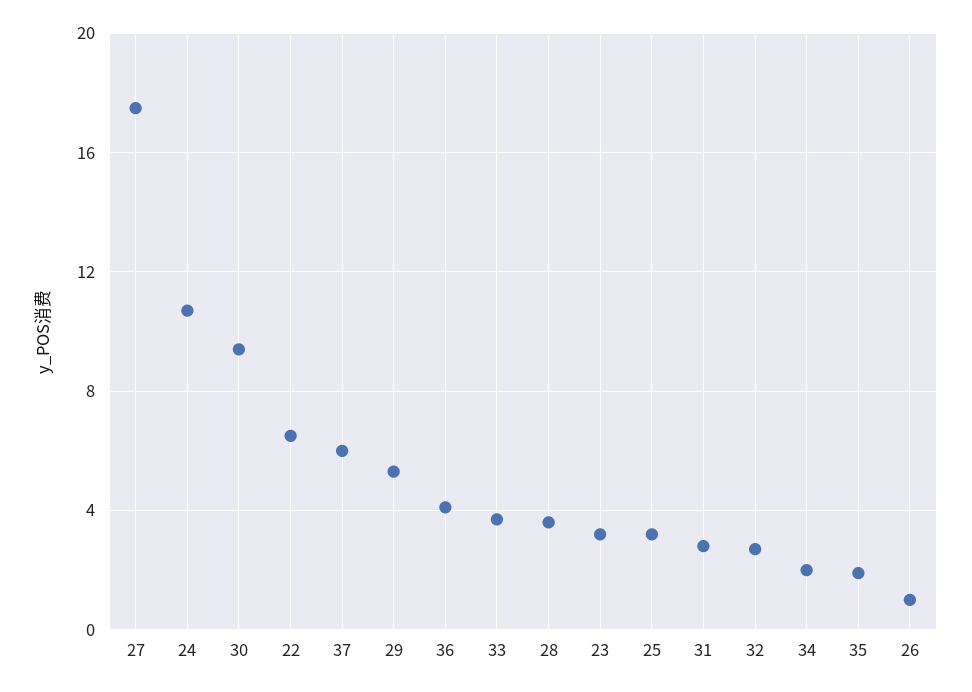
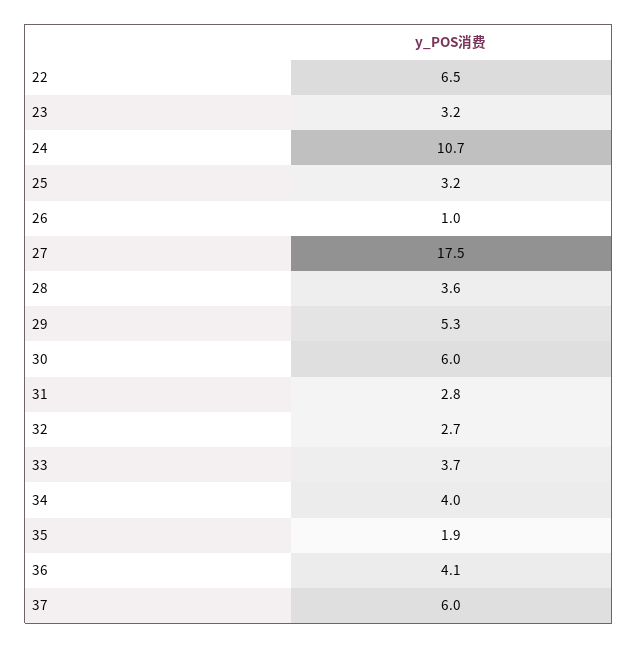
  {
    "27": 17.5,
    "24": 10.7,
-   "30": 9.5,
+   "30": 6,
    "22": 6.5,
    "37": 6,
    "29": 5.3,
    "36": 4.1,
    "33": 3.7,
    "28": 3.6,
    "23": 3.2,
    "25": 3.2,
    "31": 2.8,
    "32": 2.7,
-   "34": 2,
+   "34": 4,
    "35": 1.9,
    "26": 1
  }

